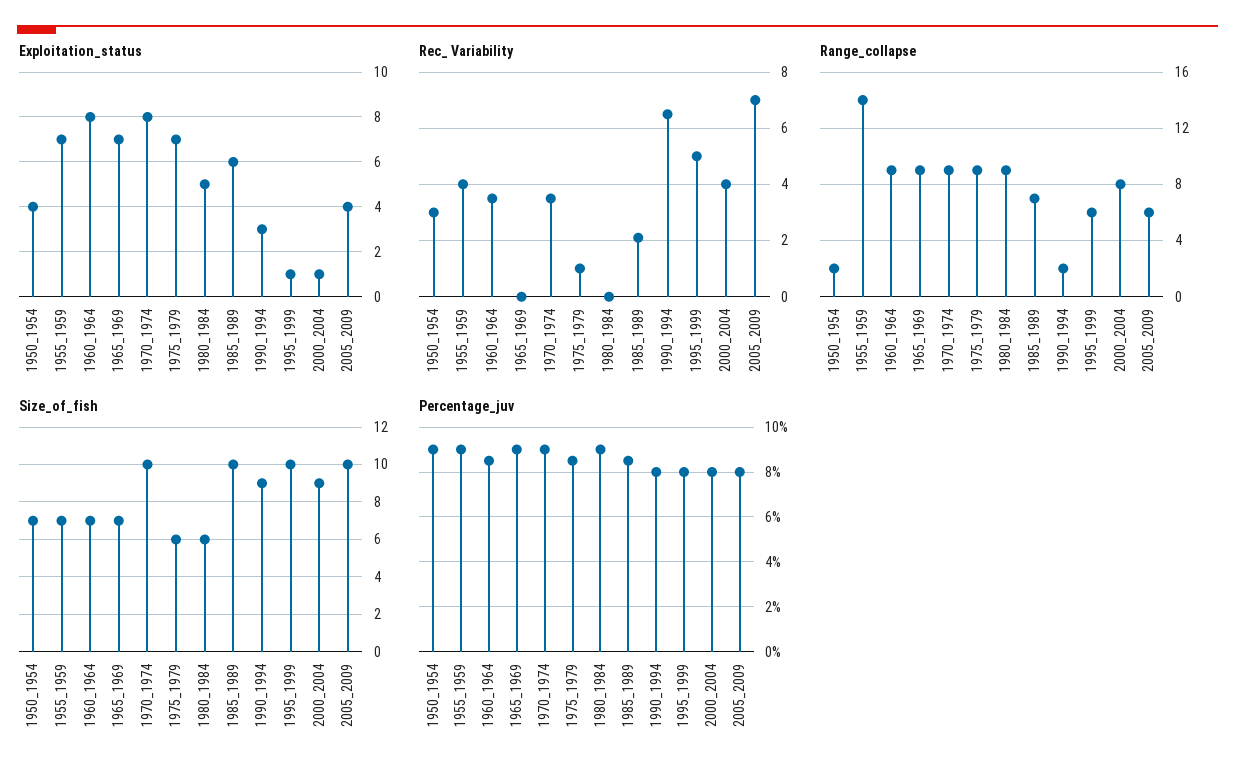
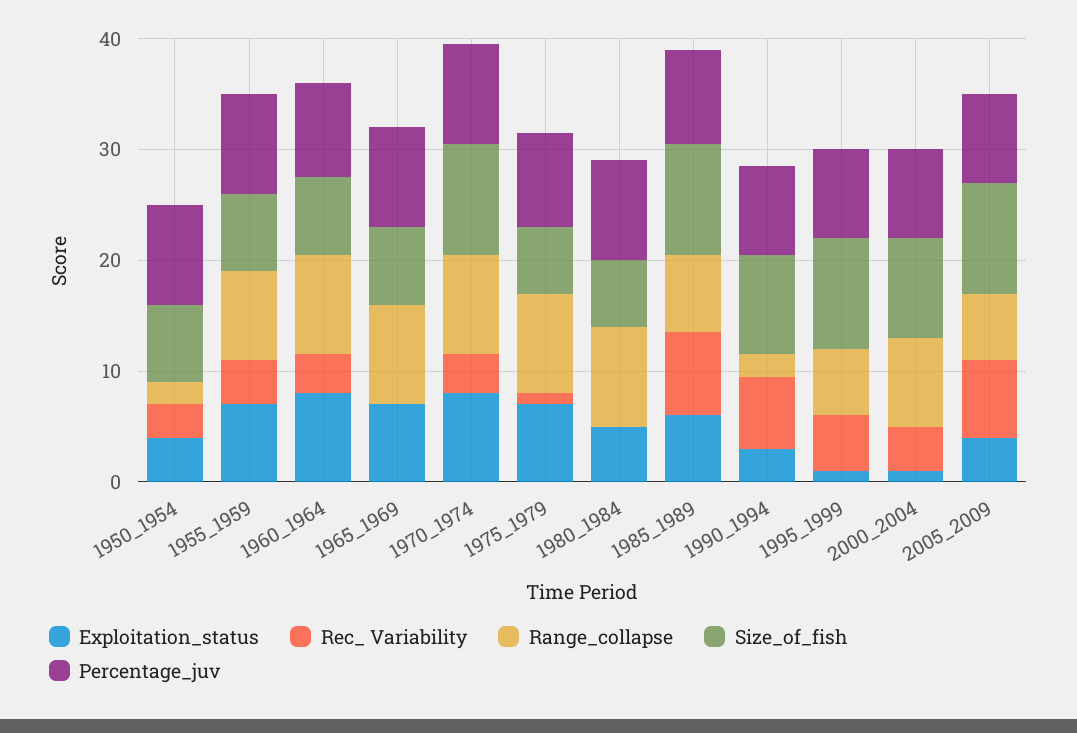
  {
    "Exploitation_status": {
      "1950_1954": 4,
      "1955_1959": 7,
      "1960_1964": 8,
      "1965_1969": 7,
      "1970_1974": 8,
      "1975_1979": 7,
      "1980_1984": 5,
      "1985_1989": 6,
      "1990_1994": 3,
      "1995_1999": 1,
      "2000_2004": 1,
      "2005_2009": 4
    },
    "Rec_ Variability": {
      "1950_1954": 3,
      "1955_1959": 4,
      "1960_1964": 3.5,
      "1965_1969": 0,
      "1970_1974": 3.5,
      "1975_1979": 1,
      "1980_1984": 0,
-     "1985_1989": 2,
+     "1985_1989": 8,
      "1990_1994": 6.5,
      "1995_1999": 5,
      "2000_2004": 4,
      "2005_2009": 7
    },
    "Range_collapse": {
      "1950_1954": 2,
-     "1955_1959": 14,
+     "1955_1959": 8,
      "1960_1964": 9,
      "1965_1969": 9,
      "1970_1974": 9,
      "1975_1979": 9,
      "1980_1984": 9,
      "1985_1989": 7,
      "1990_1994": 2,
      "1995_1999": 6,
      "2000_2004": 8,
      "2005_2009": 6
    },
    "Size_of_fish": {
      "1950_1954": 7,
      "1955_1959": 7,
      "1960_1964": 7,
      "1965_1969": 7,
      "1970_1974": 10,
      "1975_1979": 6,
      "1980_1984": 6,
      "1985_1989": 10,
      "1990_1994": 9,
      "1995_1999": 10,
      "2000_2004": 9,
      "2005_2009": 10
    },
    "Percentage_juv": {
      "1950_1954": 9,
      "1955_1959": 9,
      "1960_1964": 8.5,
      "1965_1969": 9,
      "1970_1974": 9,
      "1975_1979": 8.5,
      "1980_1984": 9,
      "1985_1989": 8.5,
      "1990_1994": 8,
      "1995_1999": 8,
      "2000_2004": 8,
      "2005_2009": 8
    }
  }

